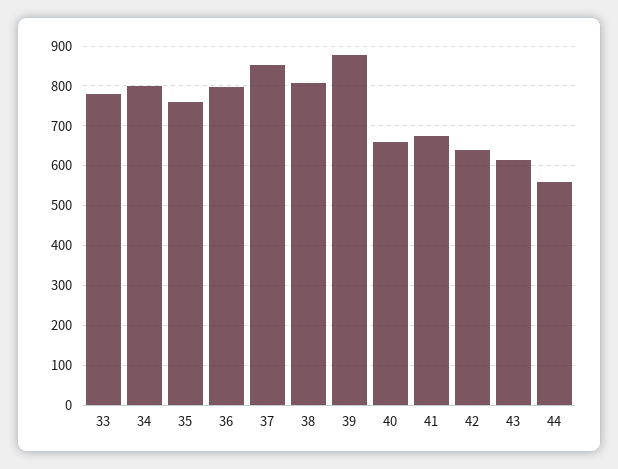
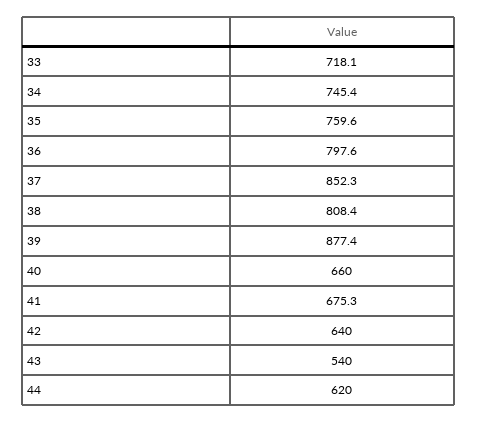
  {
-   "33": 780,
+   "33": 718.1,
-   "34": 800,
+   "34": 745.4,
    "35": 759.6,
    "36": 797.6,
    "37": 852.3,
    "38": 808.4,
    "39": 877.4,
    "40": 660,
    "41": 675.3,
    "42": 640,
-   "43": 620,
+   "43": 540,
-   "44": 560
+   "44": 620
  }

